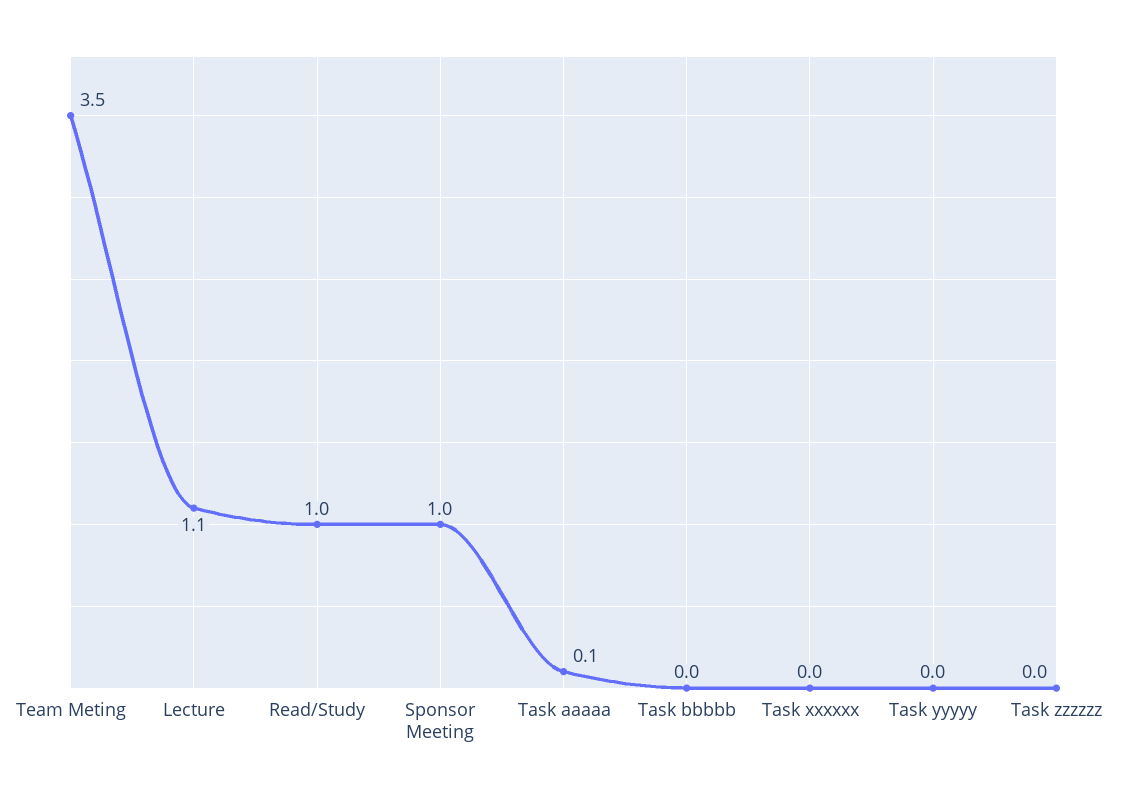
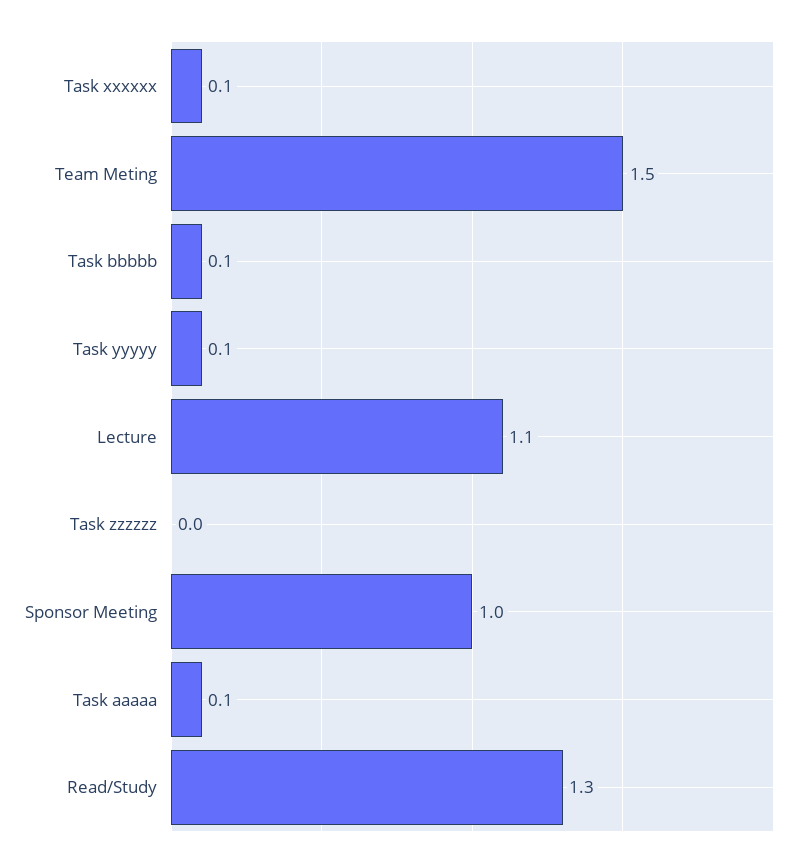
  {
-   "Team Meting": 3.5,
+   "Team Meting": 1.5,
    "Lecture": 1.1,
-   "Read/Study": 1,
+   "Read/Study": 1.3,
    "Sponsor Meeting": 1,
    "Task aaaaa": 0.1,
-   "Task bbbbb": 0,
+   "Task bbbbb": 0.1,
-   "Task xxxxxx": 0,
+   "Task xxxxxx": 0.1,
-   "Task yyyyy": 0,
+   "Task yyyyy": 0.1,
    "Task zzzzzz": 0
  }

